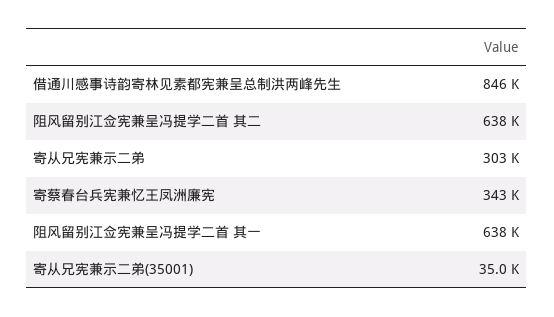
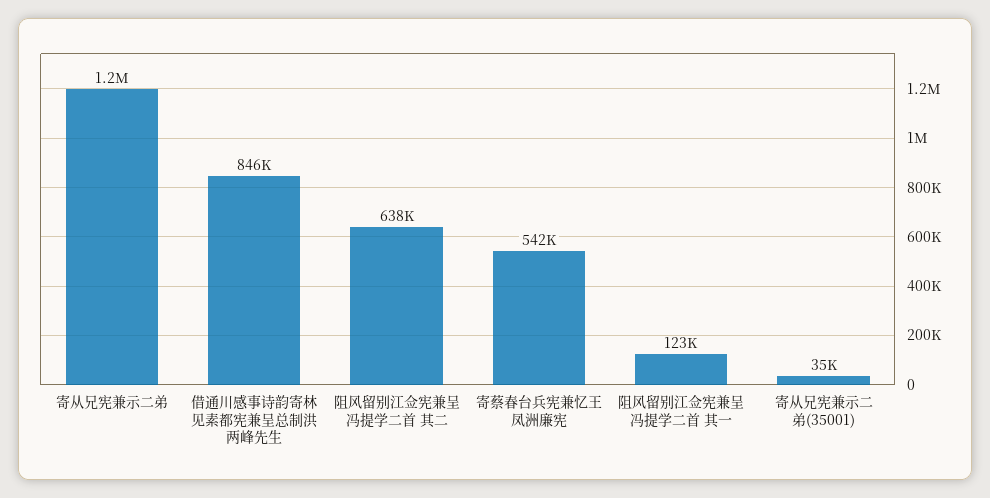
  {
    "借通川感事诗韵寄林见素都宪兼呈总制洪两峰先生": 846000,
    "阻风留别江佥宪兼呈冯提学二首 其二": 638000,
-   "寄从兄宪兼示二弟": 303000,
+   "寄从兄宪兼示二弟": 1200000,
-   "寄蔡春台兵宪兼忆王凤洲廉宪": 343000,
+   "寄蔡春台兵宪兼忆王凤洲廉宪": 542000,
-   "阻风留别江佥宪兼呈冯提学二首 其一": 638000,
+   "阻风留别江佥宪兼呈冯提学二首 其一": 123000,
    "寄从兄宪兼示二弟(35001)": 35000
  }

